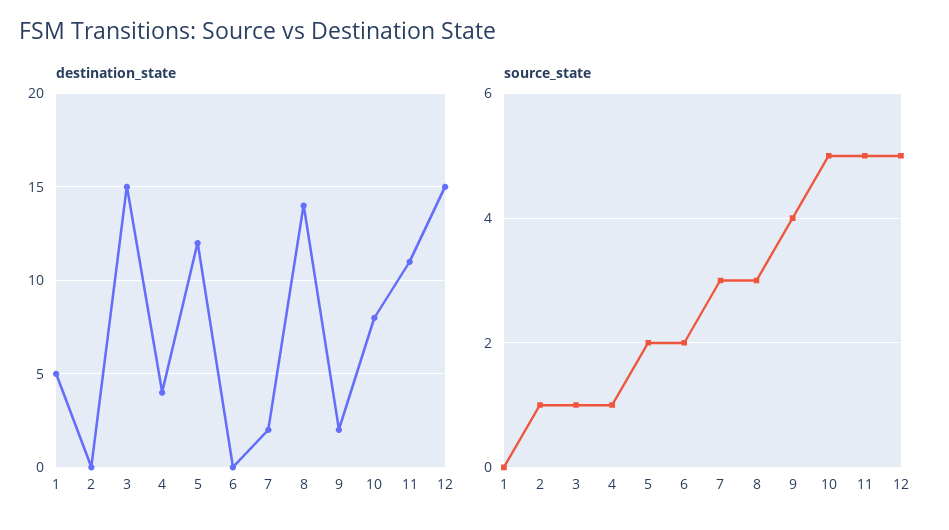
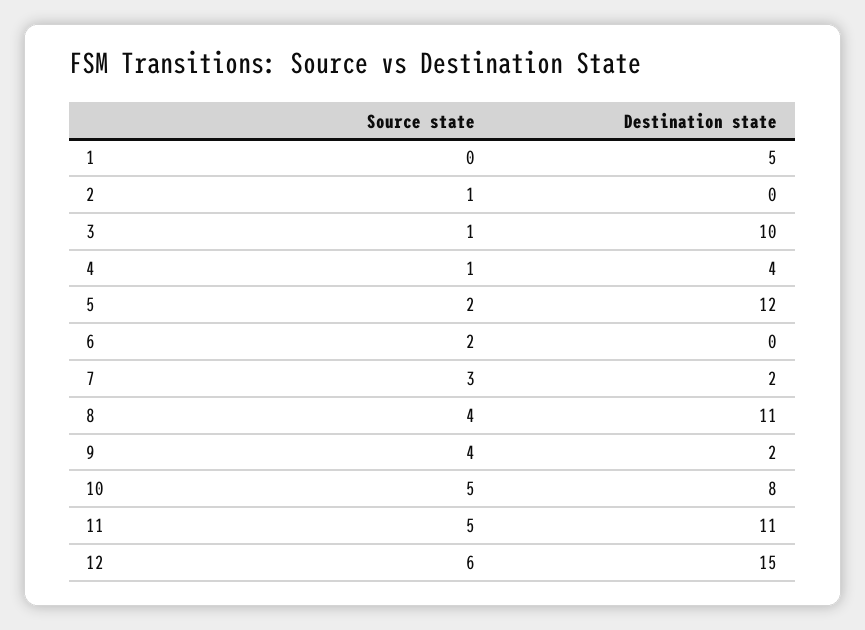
  {
    "destination_state": {
      "1": 5,
      "2": 0,
-     "3": 15,
+     "3": 10,
      "4": 4,
      "5": 12,
      "6": 0,
      "7": 2,
-     "8": 14,
+     "8": 11,
      "9": 2,
      "10": 8,
      "11": 11,
      "12": 15
    },
    "source_state": {
      "1": 0,
      "2": 1,
      "3": 1,
      "4": 1,
      "5": 2,
      "6": 2,
      "7": 3,
-     "8": 3,
+     "8": 4,
      "9": 4,
      "10": 5,
      "11": 5,
-     "12": 5
+     "12": 6
    }
  }

